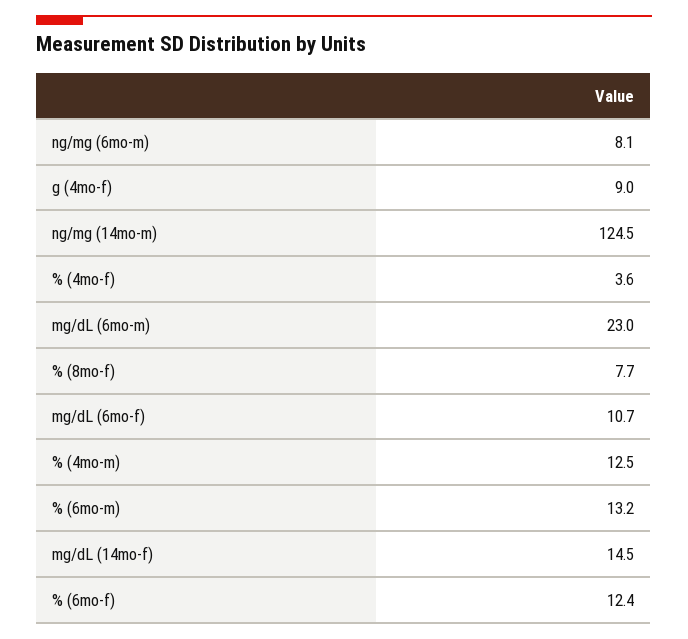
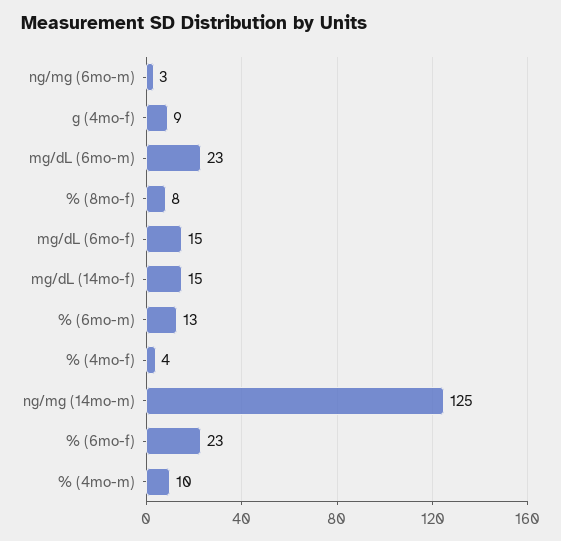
  {
-   "ng/mg (6mo-m)": 8.1,
+   "ng/mg (6mo-m)": 3,
    "g (4mo-f)": 9,
    "ng/mg (14mo-m)": 124.5,
    "% (4mo-f)": 3.6,
    "mg/dL (6mo-m)": 23,
    "% (8mo-f)": 7.7,
-   "mg/dL (6mo-f)": 10.7,
+   "mg/dL (6mo-f)": 15,
-   "% (4mo-m)": 12.5,
+   "% (4mo-m)": 10,
    "% (6mo-m)": 13.2,
    "mg/dL (14mo-f)": 14.5,
-   "% (6mo-f)": 12.4
+   "% (6mo-f)": 23
  }

